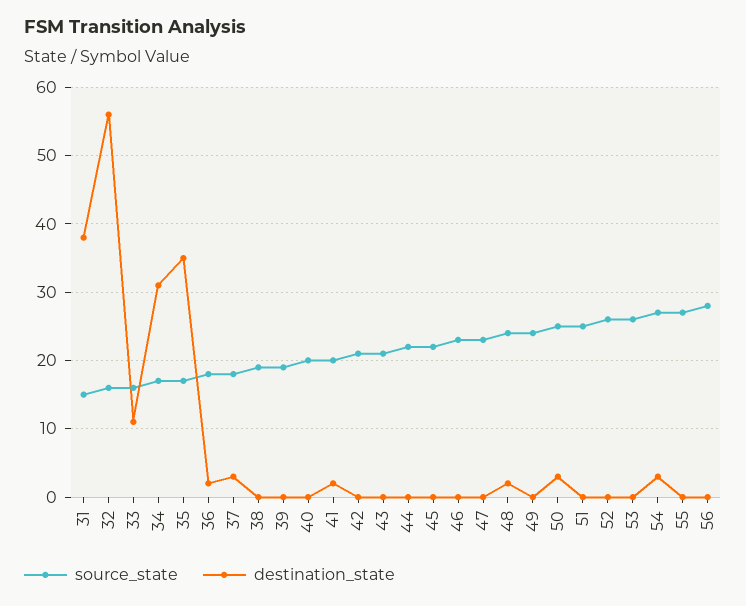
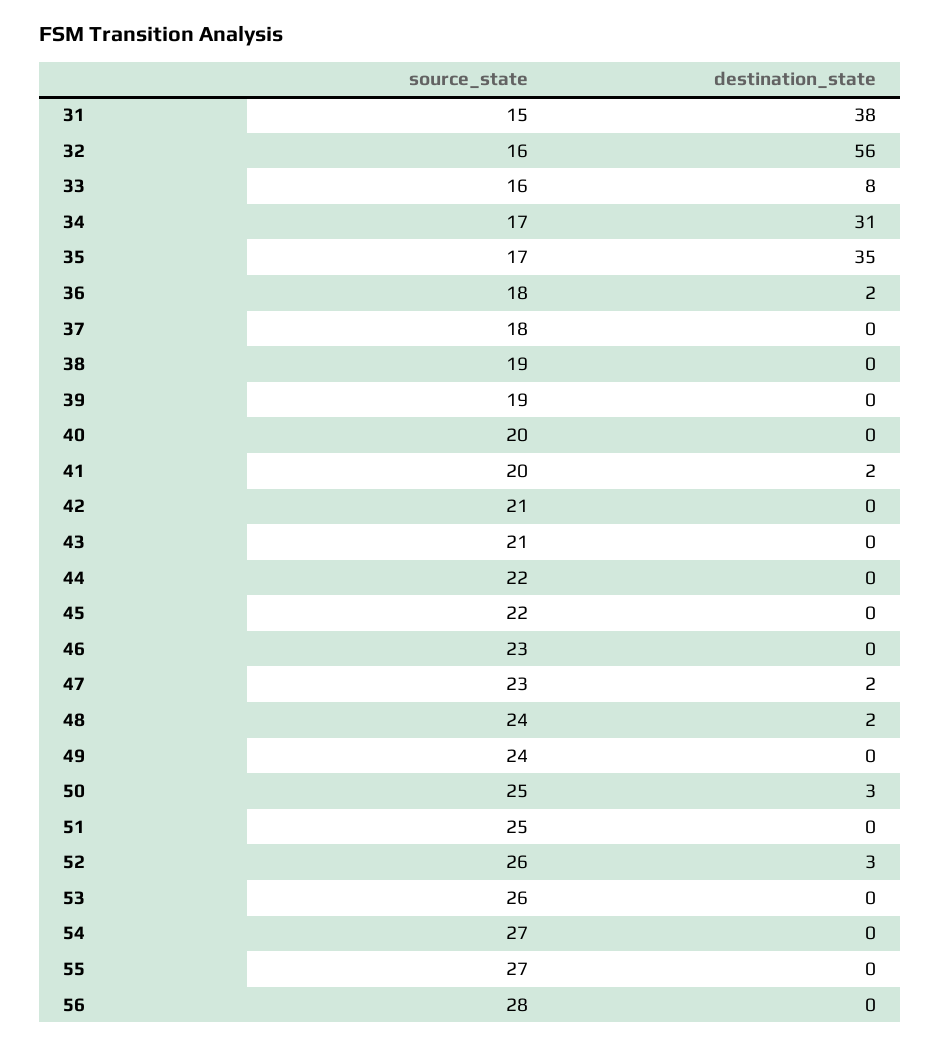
  {
    "source_state": {
      "31": 15,
      "32": 16,
      "33": 16,
      "34": 17,
      "35": 17,
      "36": 18,
      "37": 18,
      "38": 19,
      "39": 19,
      "40": 20,
      "41": 20,
      "42": 21,
      "43": 21,
      "44": 22,
      "45": 22,
      "46": 23,
      "47": 23,
      "48": 24,
      "49": 24,
      "50": 25,
      "51": 25,
      "52": 26,
      "53": 26,
      "54": 27,
      "55": 27,
      "56": 28
    },
    "destination_state": {
      "31": 38,
      "32": 56,
-     "33": 11,
+     "33": 8,
      "34": 31,
      "35": 35,
      "36": 2,
-     "37": 3,
+     "37": 0,
      "38": 0,
      "39": 0,
      "40": 0,
      "41": 2,
      "42": 0,
      "43": 0,
      "44": 0,
      "45": 0,
      "46": 0,
-     "47": 0,
+     "47": 2,
      "48": 2,
      "49": 0,
      "50": 3,
      "51": 0,
-     "52": 0,
+     "52": 3,
      "53": 0,
-     "54": 3,
+     "54": 0,
      "55": 0,
      "56": 0
    }
  }

